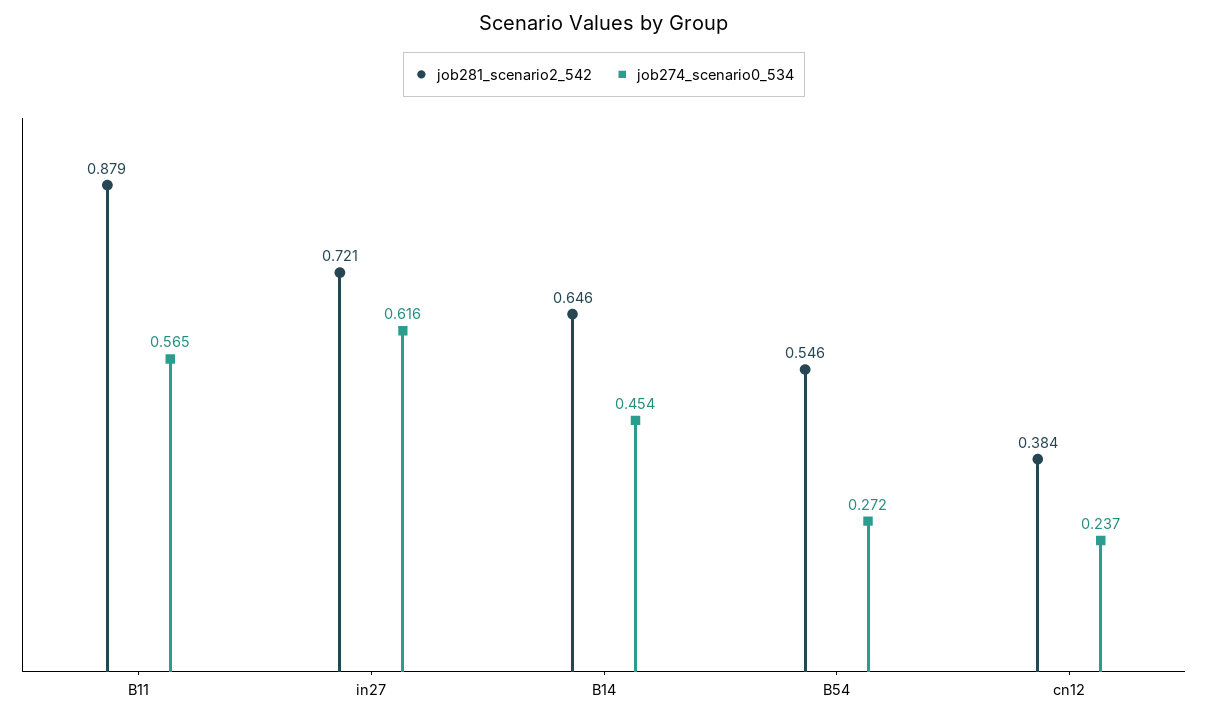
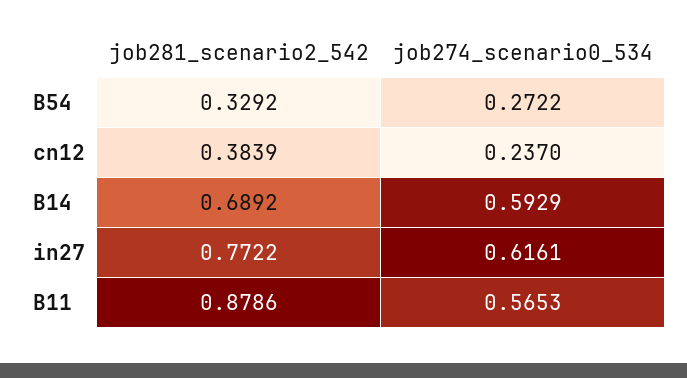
  {
    "job281_scenario2_542": {
      "B11": 0.8786,
-     "in27": 0.721,
+     "in27": 0.7722,
-     "B14": 0.646,
+     "B14": 0.6892,
-     "B54": 0.546,
+     "B54": 0.3292,
      "cn12": 0.3839
    },
    "job274_scenario0_534": {
      "B11": 0.5653,
      "in27": 0.6161,
-     "B14": 0.454,
+     "B14": 0.5929,
      "B54": 0.2722,
      "cn12": 0.237
    }
  }

